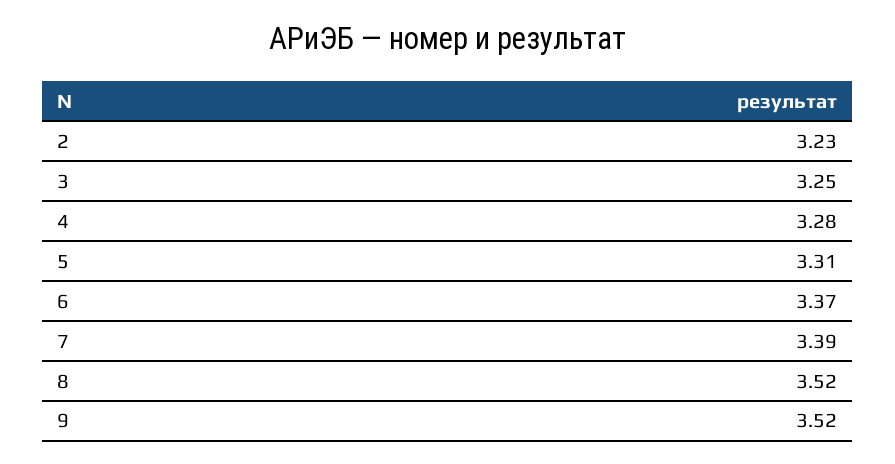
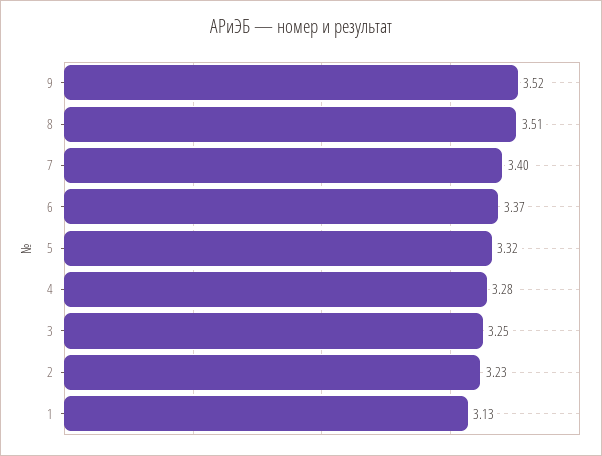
  {
    "2": 3.23,
    "3": 3.25,
    "4": 3.28,
-   "5": 3.31,
+   "5": 3.32,
    "6": 3.37,
-   "7": 3.39,
+   "7": 3.4,
-   "8": 3.52,
+   "8": 3.51,
-   "9": 3.52
+   "9": 3.52,
+   "1": 3.13
  }

